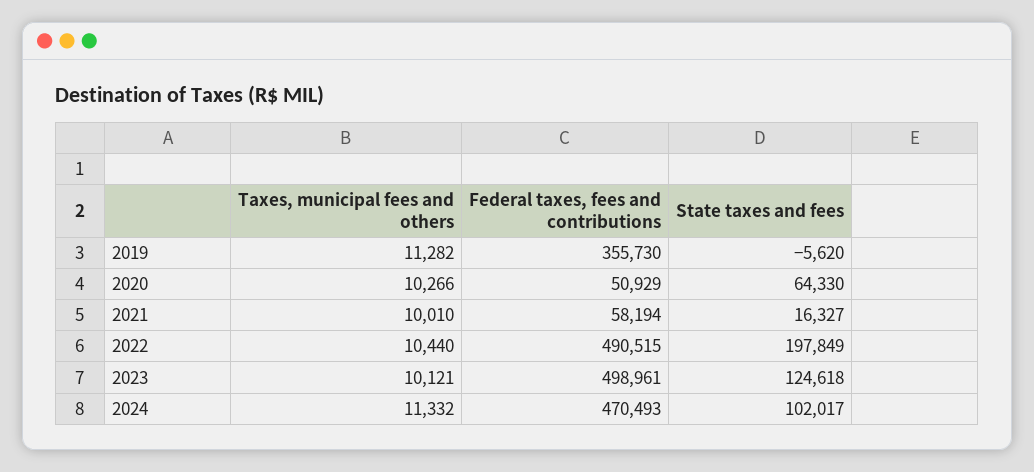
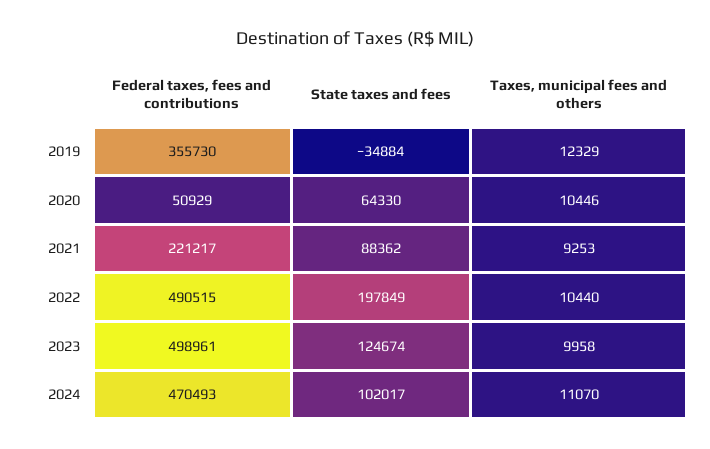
  {
    "Taxes, municipal fees and others": {
-     "2019": 11282,
+     "2019": 12329,
-     "2020": 10266,
+     "2020": 10446,
-     "2021": 10010,
+     "2021": 9253,
      "2022": 10440,
-     "2023": 10121,
+     "2023": 9958,
-     "2024": 11332
+     "2024": 11070
    },
    "Federal taxes, fees and contributions": {
      "2019": 355730,
      "2020": 50929,
-     "2021": 58194,
+     "2021": 221217,
      "2022": 490515,
      "2023": 498961,
      "2024": 470493
    },
    "State taxes and fees": {
-     "2019": -5620,
+     "2019": -34884,
      "2020": 64330,
-     "2021": 16327,
+     "2021": 88362,
      "2022": 197849,
-     "2023": 124618,
+     "2023": 124674,
      "2024": 102017
    }
  }

